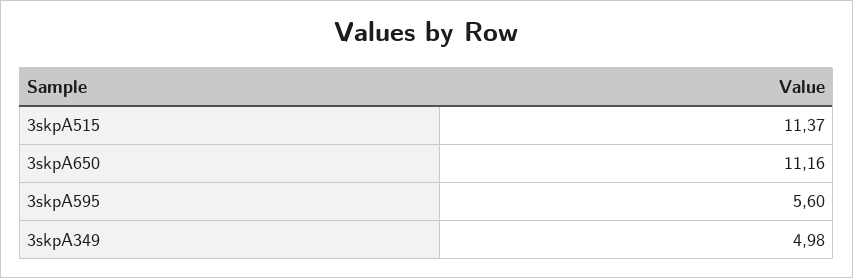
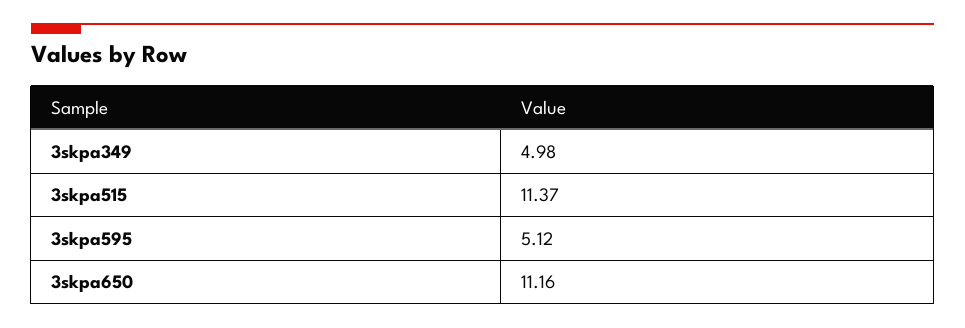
  {
    "3skpA515": 11.37,
    "3skpA650": 11.16,
-   "3skpA595": 5.6,
+   "3skpA595": 5.12,
    "3skpA349": 4.98
  }

